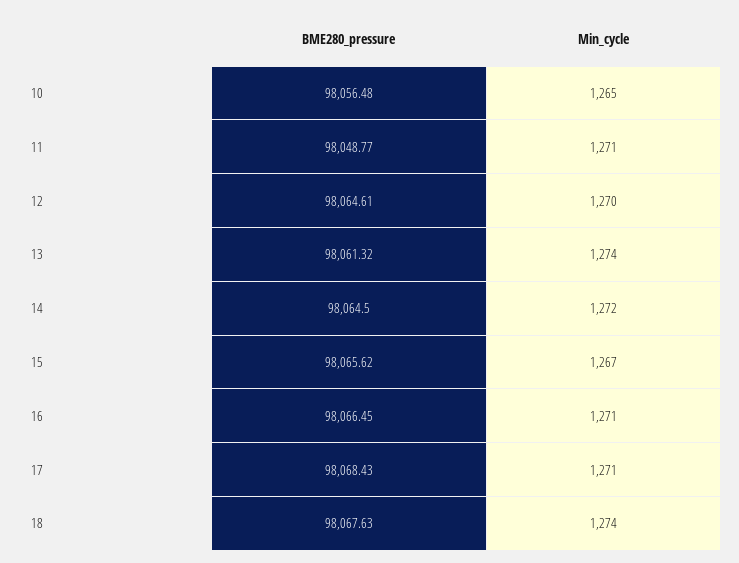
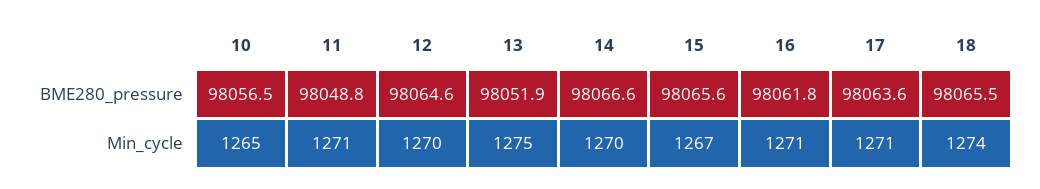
  {
    "BME280_pressure": {
      "10": 98056.48,
      "11": 98048.77,
      "12": 98064.61,
-     "13": 98061.32,
+     "13": 98051.9,
-     "14": 98064.5,
+     "14": 98066.6,
      "15": 98065.62,
-     "16": 98066.45,
+     "16": 98061.8,
-     "17": 98068.43,
+     "17": 98063.6,
-     "18": 98067.63
+     "18": 98065.5
    },
    "Min_cycle": {
      "10": 1265,
      "11": 1271,
      "12": 1270,
-     "13": 1274,
+     "13": 1275,
-     "14": 1272,
+     "14": 1270,
      "15": 1267,
      "16": 1271,
      "17": 1271,
      "18": 1274
    }
  }

